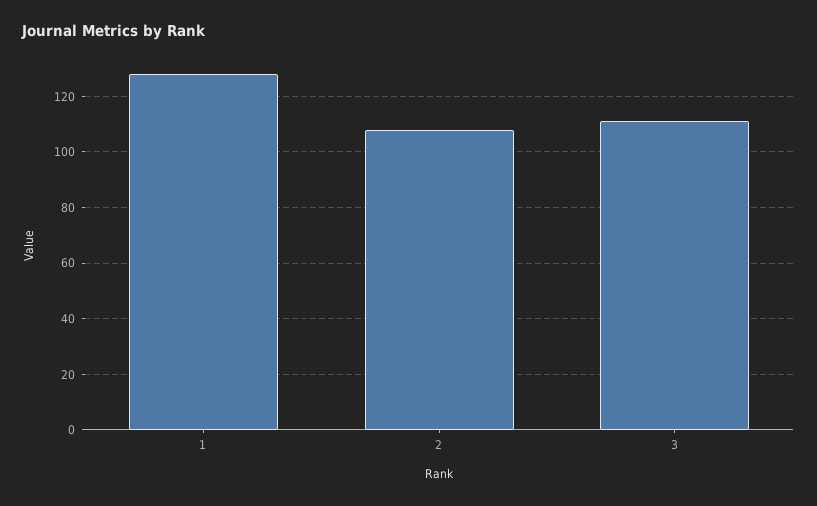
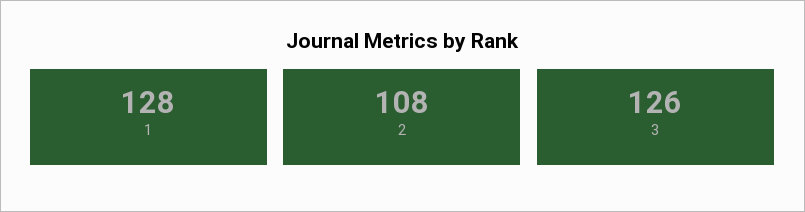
  {
    "1": 128,
    "2": 108,
-   "3": 110
+   "3": 126
  }

